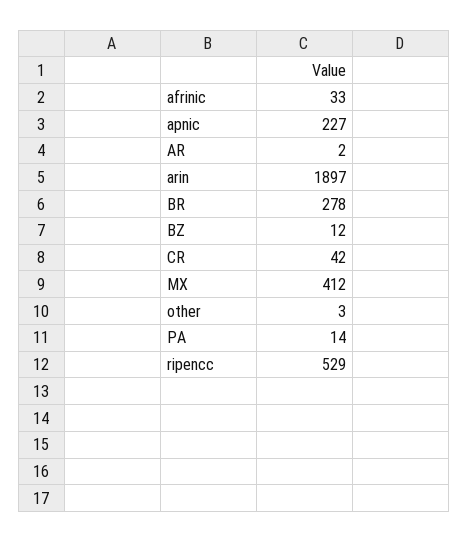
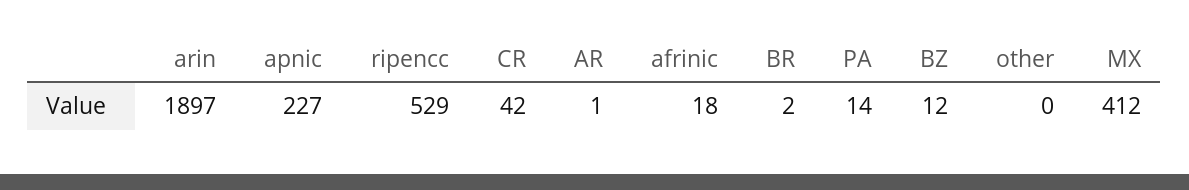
  {
-   "afrinic": 33,
+   "afrinic": 18,
    "apnic": 227,
-   "AR": 2,
+   "AR": 1,
    "arin": 1897,
-   "BR": 278,
+   "BR": 2,
    "BZ": 12,
    "CR": 42,
    "MX": 412,
-   "other": 3,
+   "other": 0,
    "PA": 14,
    "ripencc": 529
  }

